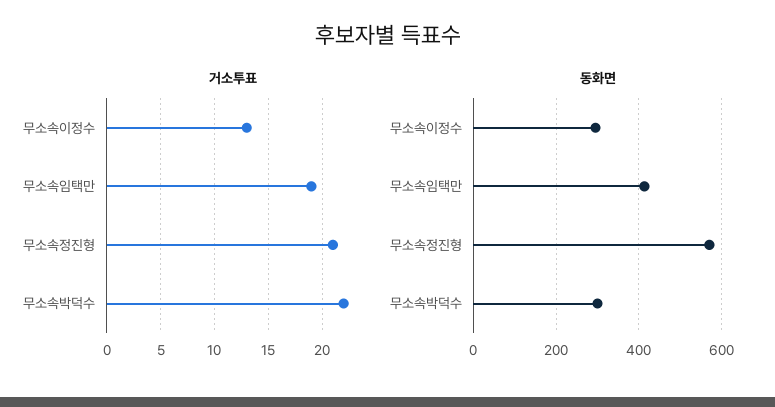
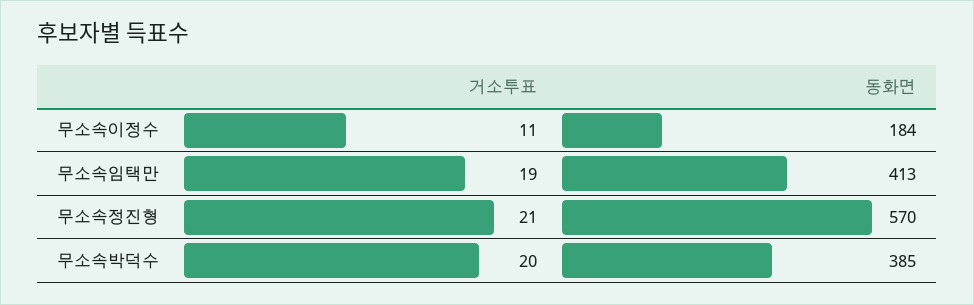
  {
    "거소투표": {
-     "무소속이정수": 13,
+     "무소속이정수": 11,
      "무소속임택만": 19,
      "무소속정진형": 21,
-     "무소속박덕수": 22
+     "무소속박덕수": 20
    },
    "동화면": {
-     "무소속이정수": 300,
+     "무소속이정수": 184,
      "무소속임택만": 413,
      "무소속정진형": 570,
-     "무소속박덕수": 300
+     "무소속박덕수": 385
    }
  }

